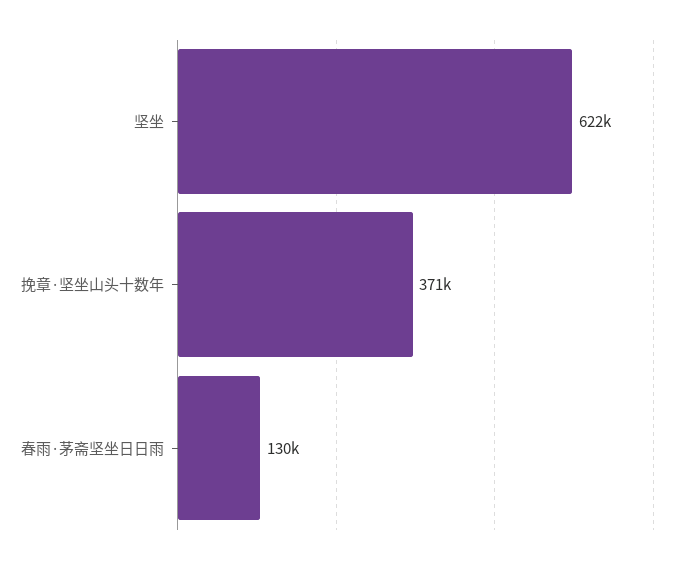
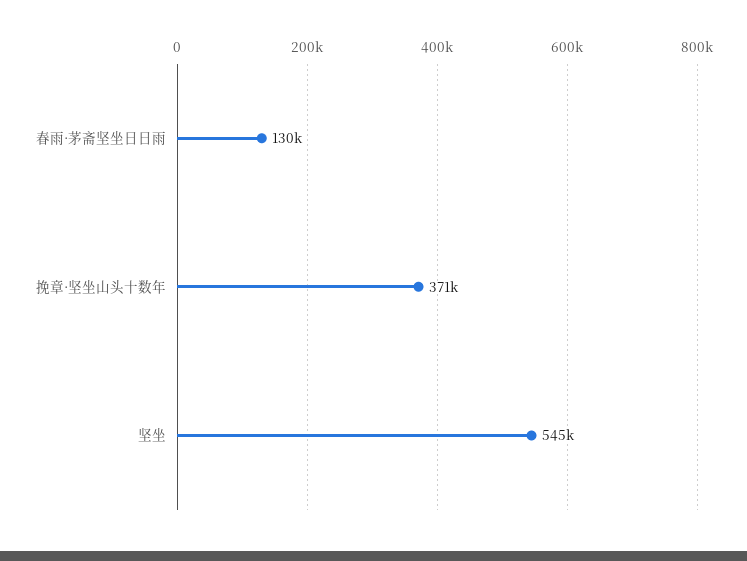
  {
-   "坚坐": 622000,
+   "坚坐": 545000,
    "挽章·坚坐山头十数年": 371000,
    "春雨·茅斋坚坐日日雨": 130000
  }

